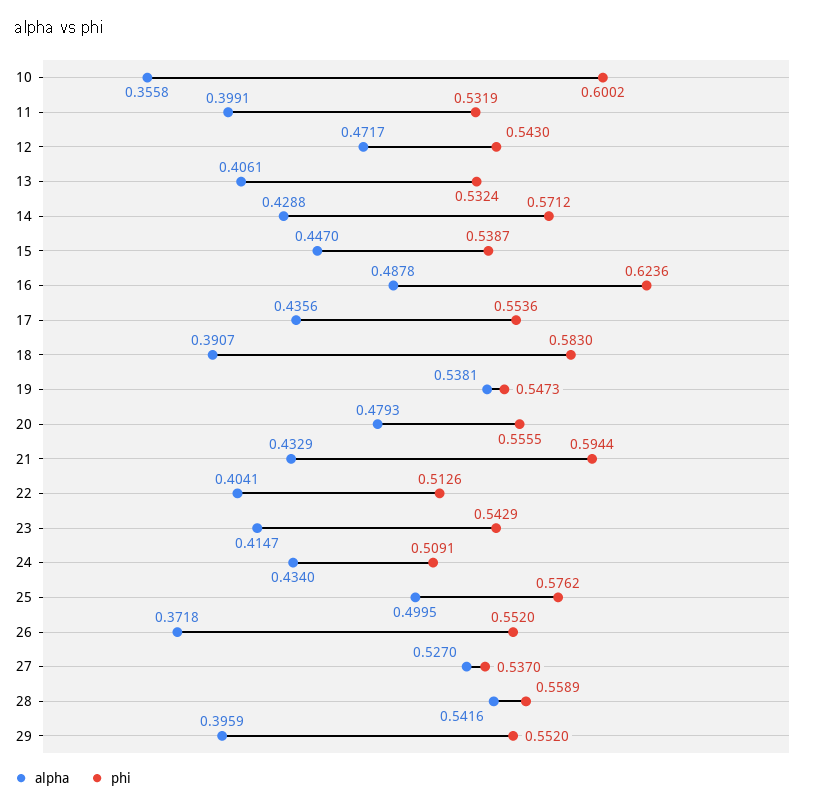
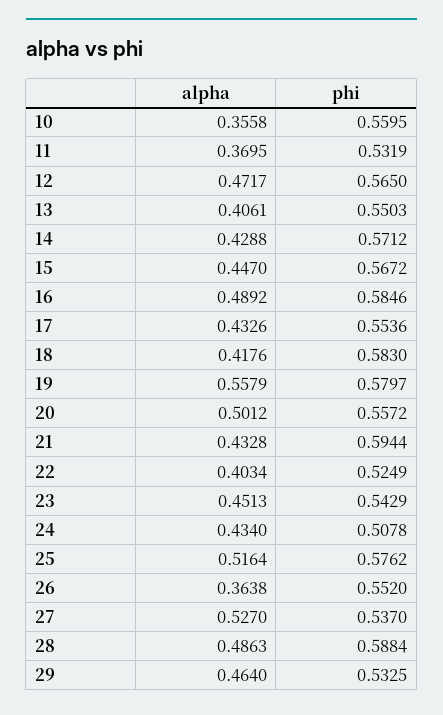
  {
    "alpha": {
      "10": 0.3558,
-     "11": 0.3991,
+     "11": 0.3695,
      "12": 0.4717,
      "13": 0.4061,
      "14": 0.4288,
      "15": 0.447,
-     "16": 0.4878,
+     "16": 0.4892,
-     "17": 0.4356,
+     "17": 0.4326,
-     "18": 0.3907,
+     "18": 0.4176,
-     "19": 0.5381,
+     "19": 0.5579,
-     "20": 0.4793,
+     "20": 0.5012,
-     "21": 0.4329,
+     "21": 0.4328,
-     "22": 0.4041,
+     "22": 0.4034,
-     "23": 0.4147,
+     "23": 0.4513,
      "24": 0.434,
-     "25": 0.4995,
+     "25": 0.5164,
-     "26": 0.3718,
+     "26": 0.3638,
      "27": 0.527,
-     "28": 0.5416,
+     "28": 0.4863,
-     "29": 0.3959
+     "29": 0.464
    },
    "phi": {
-     "10": 0.6002,
+     "10": 0.5595,
      "11": 0.5319,
-     "12": 0.543,
+     "12": 0.565,
-     "13": 0.5324,
+     "13": 0.5503,
      "14": 0.5712,
-     "15": 0.5387,
+     "15": 0.5672,
-     "16": 0.6236,
+     "16": 0.5846,
      "17": 0.5536,
      "18": 0.583,
-     "19": 0.5473,
+     "19": 0.5797,
-     "20": 0.5555,
+     "20": 0.5572,
      "21": 0.5944,
-     "22": 0.5126,
+     "22": 0.5249,
      "23": 0.5429,
-     "24": 0.5091,
+     "24": 0.5078,
      "25": 0.5762,
      "26": 0.552,
      "27": 0.537,
-     "28": 0.5589,
+     "28": 0.5884,
-     "29": 0.552
+     "29": 0.5325
    }
  }

